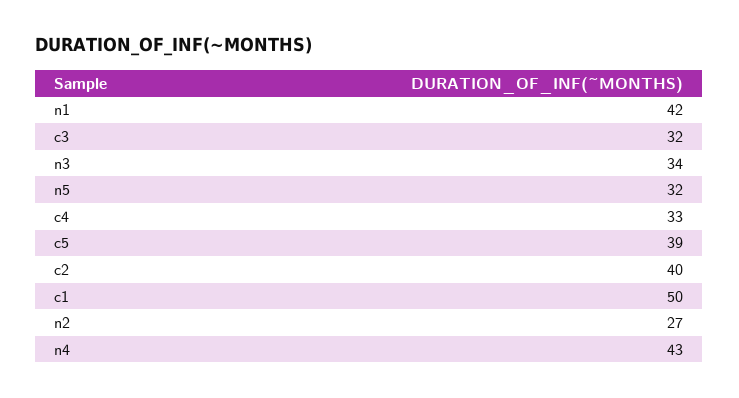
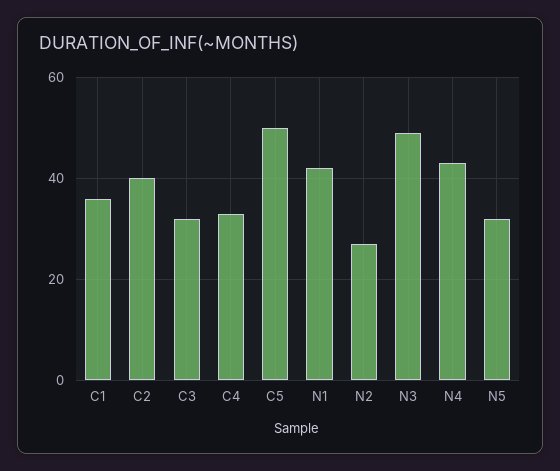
  {
    "n1": 42,
    "c3": 32,
-   "n3": 34,
+   "n3": 50,
    "n5": 32,
    "c4": 33,
-   "c5": 39,
+   "c5": 50,
    "c2": 40,
-   "c1": 50,
+   "c1": 35,
    "n2": 27,
    "n4": 43
  }

